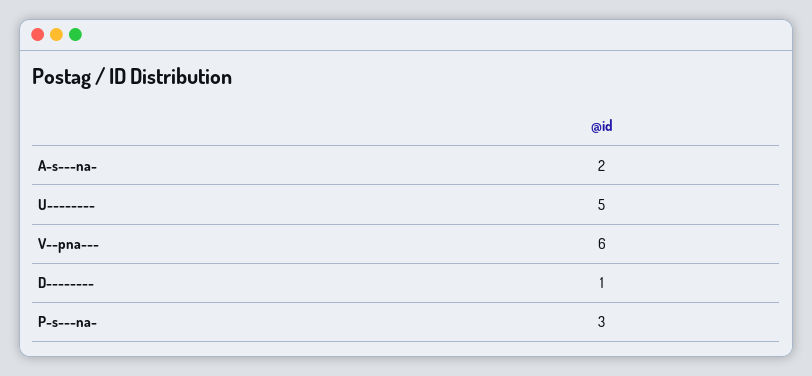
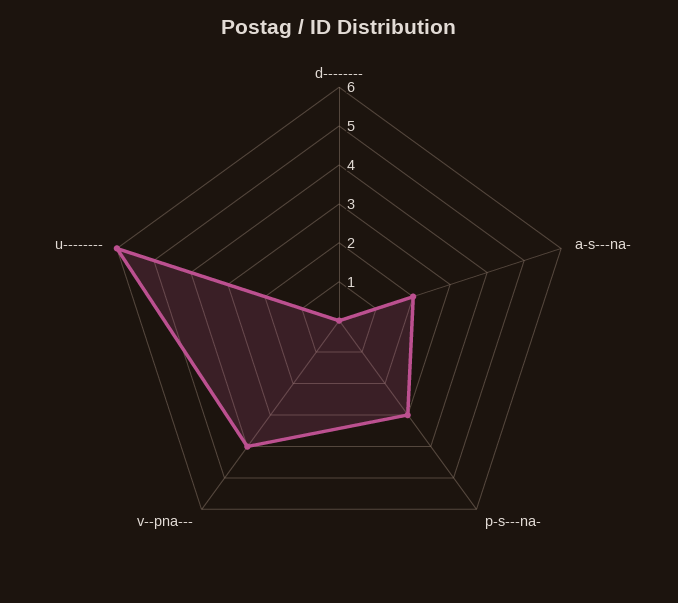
  {
    "A-s---na-": 2,
-   "U--------": 5,
+   "U--------": 6,
-   "V--pna---": 6,
+   "V--pna---": 4,
-   "D--------": 1,
+   "D--------": 0,
    "P-s---na-": 3
  }

